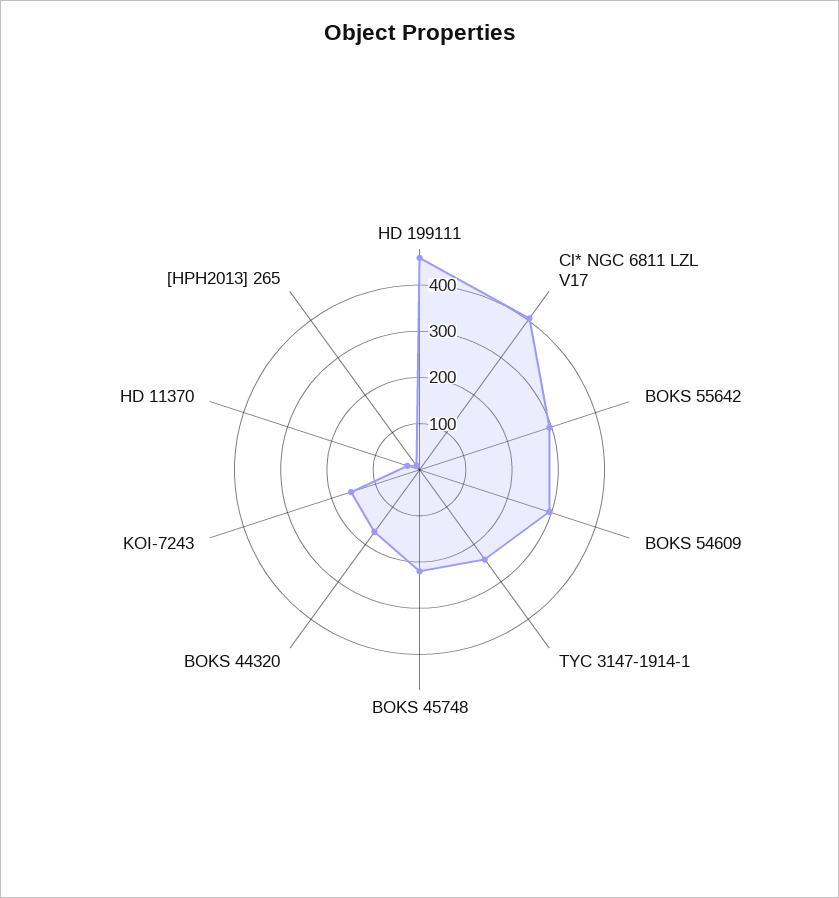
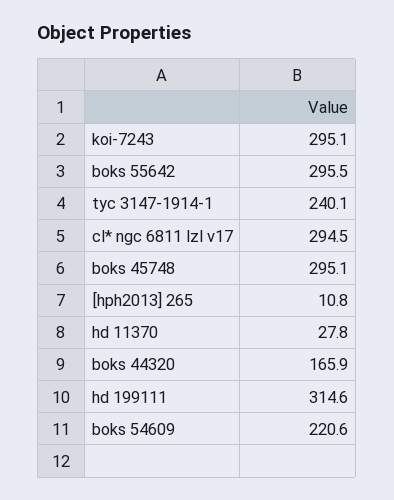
  {
-   "HD 199111": 460,
+   "HD 199111": 314.6,
-   "Cl* NGC 6811 LZL V17": 400,
+   "Cl* NGC 6811 LZL V17": 294.5,
    "BOKS 55642": 295.5,
-   "BOKS 54609": 300,
+   "BOKS 54609": 220.6,
    "TYC 3147-1914-1": 240.1,
-   "BOKS 45748": 220,
+   "BOKS 45748": 295.1,
    "BOKS 44320": 165.9,
-   "KOI-7243": 160,
+   "KOI-7243": 295.1,
    "HD 11370": 27.8,
    "[HPH2013] 265": 10.8
  }

